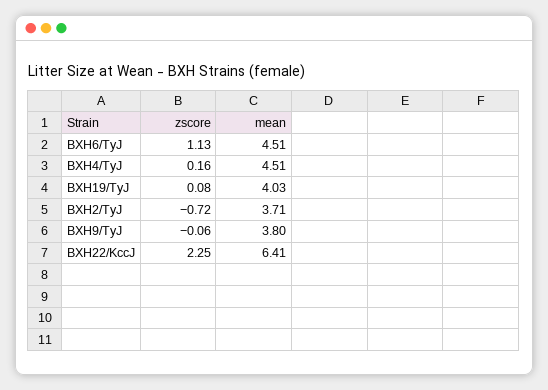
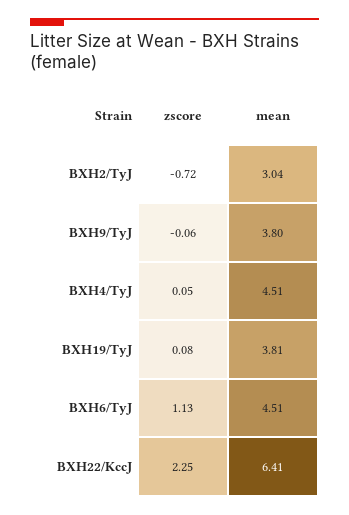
  {
    "zscore": {
      "BXH6/TyJ": 1.13,
-     "BXH4/TyJ": 0.16,
+     "BXH4/TyJ": 0.05,
      "BXH19/TyJ": 0.08,
      "BXH2/TyJ": -0.72,
      "BXH9/TyJ": -0.06,
      "BXH22/KccJ": 2.25
    },
    "mean": {
      "BXH6/TyJ": 4.51,
      "BXH4/TyJ": 4.51,
-     "BXH19/TyJ": 4.03,
+     "BXH19/TyJ": 3.81,
-     "BXH2/TyJ": 3.71,
+     "BXH2/TyJ": 3.04,
      "BXH9/TyJ": 3.8,
      "BXH22/KccJ": 6.41
    }
  }

